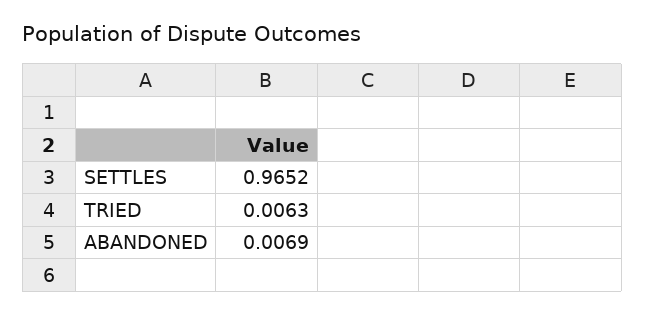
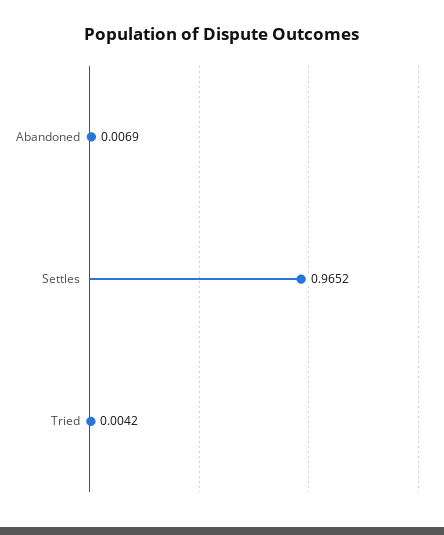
  {
    "SETTLES": 0.9652,
-   "TRIED": 0.0063,
+   "TRIED": 0.0042,
    "ABANDONED": 0.0069
  }

